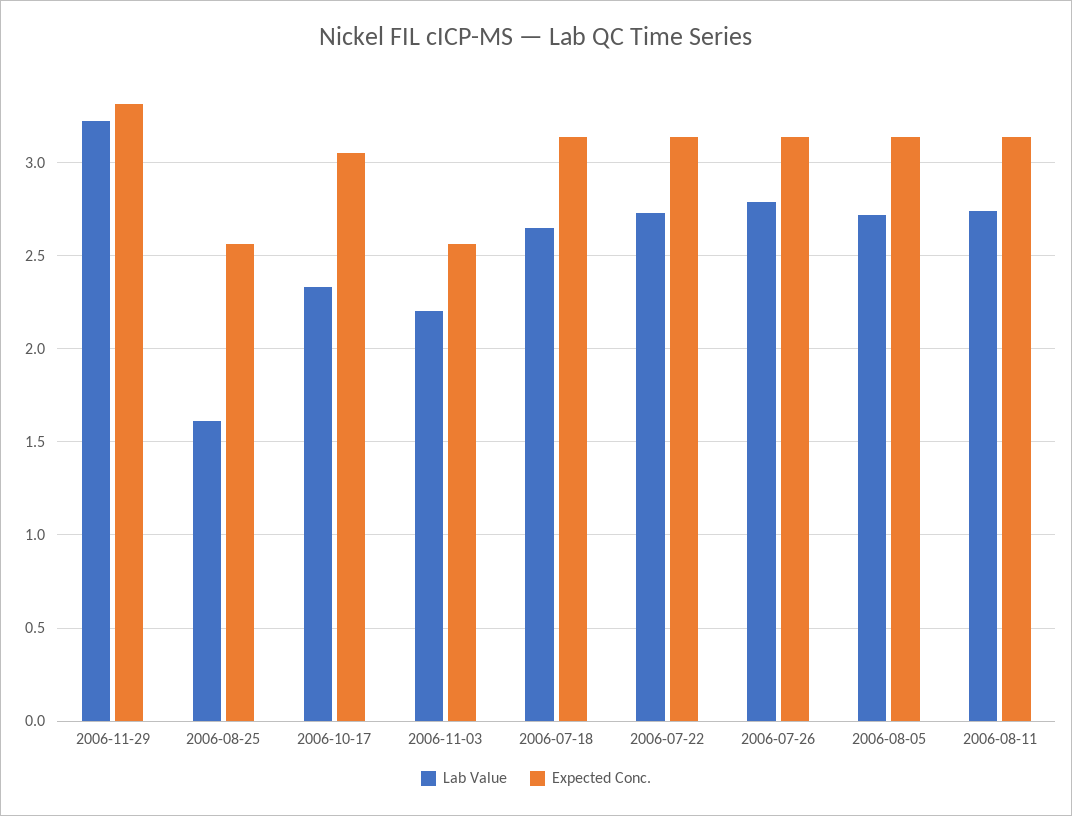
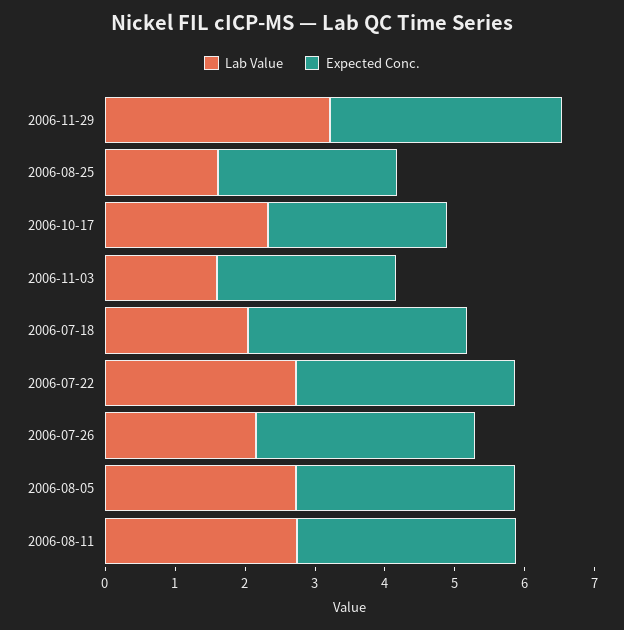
  {
    "Lab Value": {
      "2006-11-29": 3.2,
      "2006-08-25": 1.6,
      "2006-10-17": 2.35,
-     "2006-11-03": 2.2,
+     "2006-11-03": 1.6,
-     "2006-07-18": 2.65,
+     "2006-07-18": 2,
      "2006-07-22": 2.75,
-     "2006-07-26": 2.8,
+     "2006-07-26": 2.2,
      "2006-08-05": 2.7,
      "2006-08-11": 2.75
    },
    "Expected Conc.": {
      "2006-11-29": 3.3,
      "2006-08-25": 2.55,
-     "2006-10-17": 3.05,
+     "2006-10-17": 2.6,
      "2006-11-03": 2.55,
      "2006-07-18": 3.15,
      "2006-07-22": 3.15,
      "2006-07-26": 3.15,
      "2006-08-05": 3.15,
      "2006-08-11": 3.15
    }
  }

